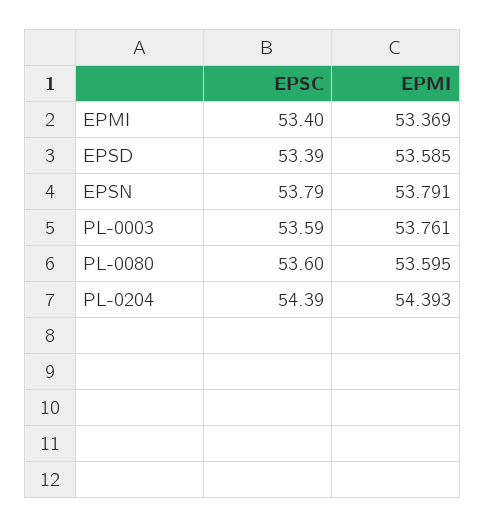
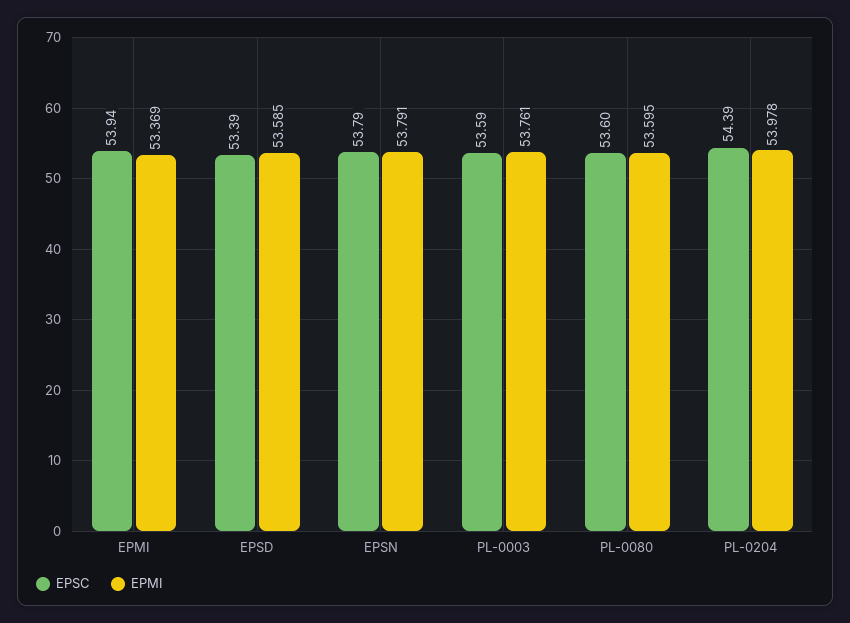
  {
    "EPSC": {
-     "EPMI": 53.4,
+     "EPMI": 53.94,
      "EPSD": 53.39,
      "EPSN": 53.79,
      "PL-0003": 53.59,
      "PL-0080": 53.6,
      "PL-0204": 54.39
    },
    "EPMI": {
      "EPMI": 53.369,
      "EPSD": 53.585,
      "EPSN": 53.791,
      "PL-0003": 53.761,
      "PL-0080": 53.595,
-     "PL-0204": 54.393
+     "PL-0204": 53.978
    }
  }

